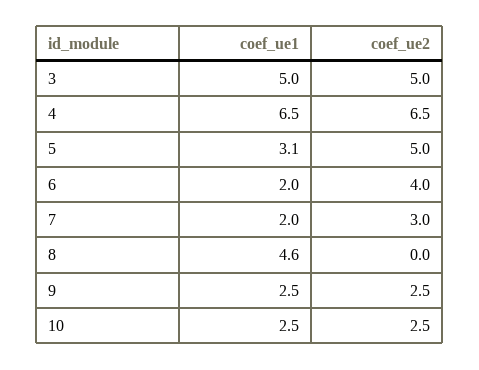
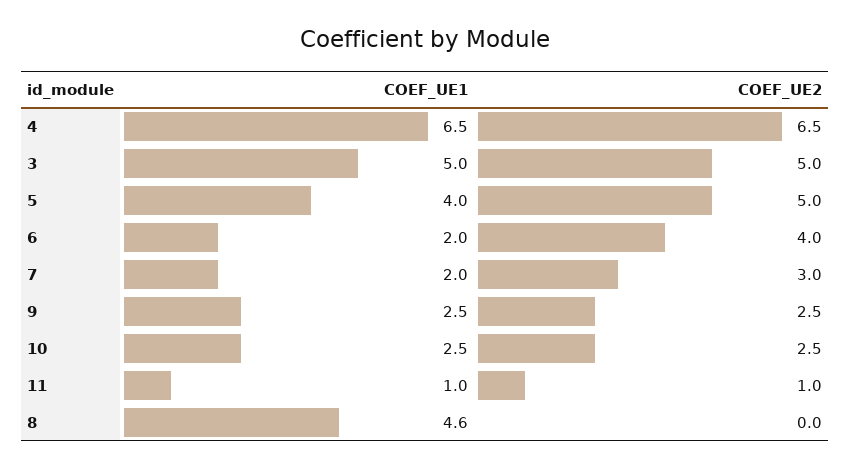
  {
    "coef_ue1": {
      "3": 5,
      "4": 6.5,
-     "5": 3.1,
+     "5": 4,
      "6": 2,
      "7": 2,
      "8": 4.6,
      "9": 2.5,
-     "10": 2.5
+     "10": 2.5,
+     "11": 1
    },
    "coef_ue2": {
      "3": 5,
      "4": 6.5,
      "5": 5,
      "6": 4,
      "7": 3,
      "8": 0,
      "9": 2.5,
-     "10": 2.5
+     "10": 2.5,
+     "11": 1
    }
  }

